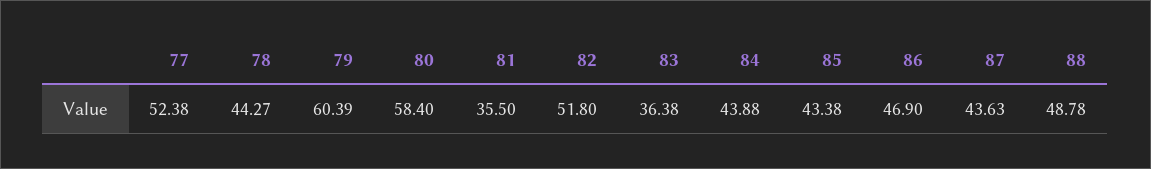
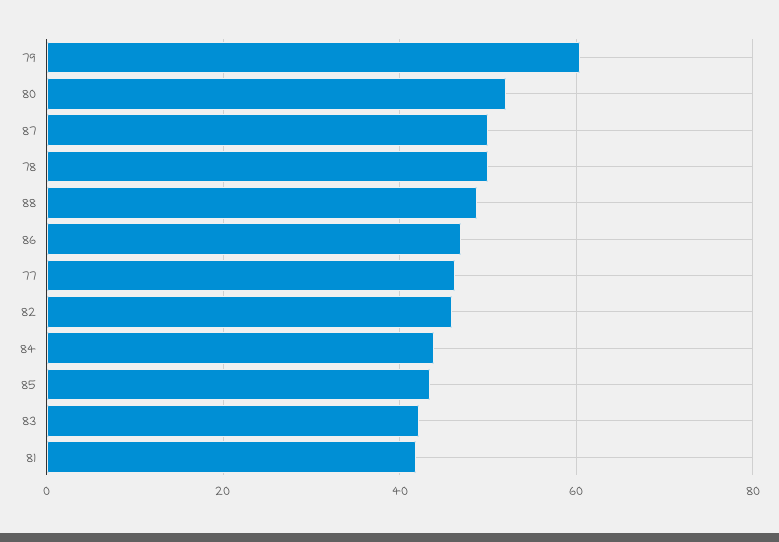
  {
-   "77": 52.38,
+   "77": 46,
-   "78": 44.27,
+   "78": 50,
    "79": 60.39,
-   "80": 58.4,
+   "80": 52,
-   "81": 35.5,
+   "81": 42,
-   "82": 51.8,
+   "82": 46,
-   "83": 36.38,
+   "83": 42,
    "84": 43.88,
    "85": 43.38,
    "86": 46.9,
-   "87": 43.63,
+   "87": 50,
    "88": 48.78
  }

